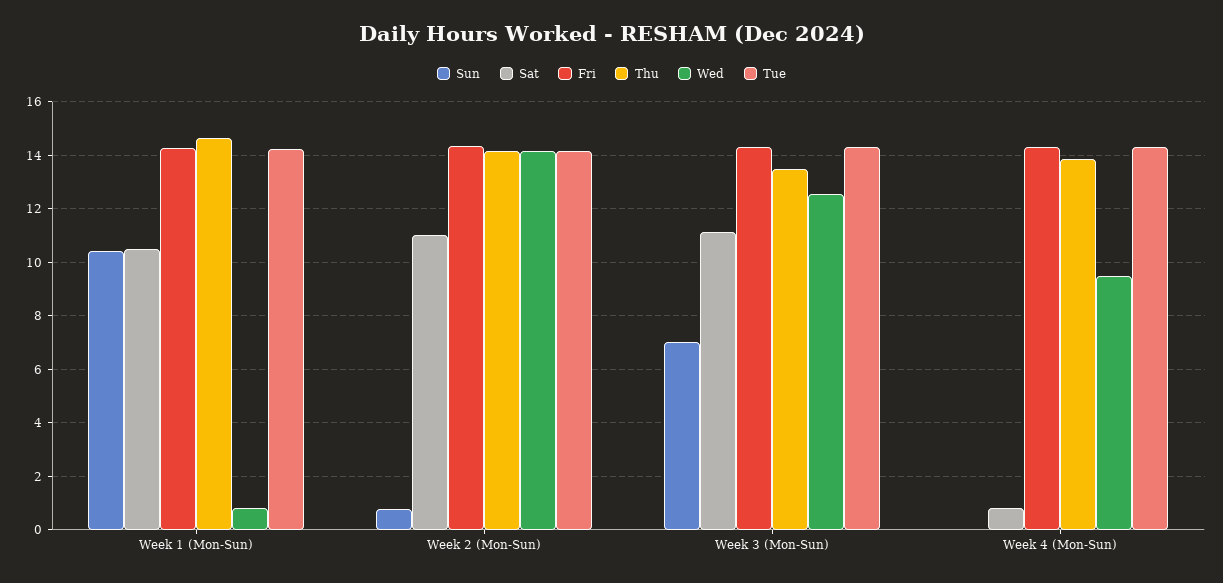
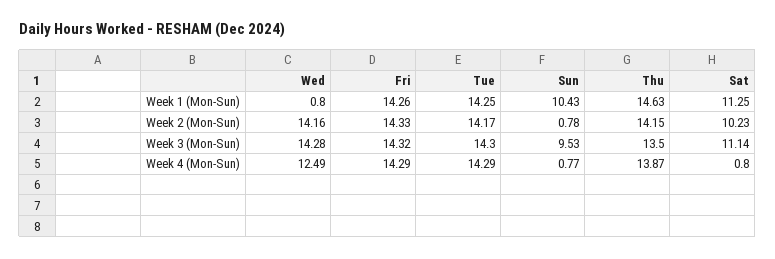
  {
    "Sun": {
      "Week 1 (Mon-Sun)": 10.43,
      "Week 2 (Mon-Sun)": 0.78,
-     "Week 3 (Mon-Sun)": 7,
+     "Week 3 (Mon-Sun)": 9.53,
-     "Week 4 (Mon-Sun)": 0
+     "Week 4 (Mon-Sun)": 0.77
    },
    "Sat": {
-     "Week 1 (Mon-Sun)": 10.5,
+     "Week 1 (Mon-Sun)": 11.25,
-     "Week 2 (Mon-Sun)": 11,
+     "Week 2 (Mon-Sun)": 10.23,
      "Week 3 (Mon-Sun)": 11.14,
      "Week 4 (Mon-Sun)": 0.8
    },
    "Fri": {
      "Week 1 (Mon-Sun)": 14.26,
      "Week 2 (Mon-Sun)": 14.33,
      "Week 3 (Mon-Sun)": 14.32,
      "Week 4 (Mon-Sun)": 14.29
    },
    "Thu": {
      "Week 1 (Mon-Sun)": 14.63,
      "Week 2 (Mon-Sun)": 14.15,
      "Week 3 (Mon-Sun)": 13.5,
      "Week 4 (Mon-Sun)": 13.87
    },
    "Wed": {
      "Week 1 (Mon-Sun)": 0.8,
      "Week 2 (Mon-Sun)": 14.16,
-     "Week 3 (Mon-Sun)": 12.5,
+     "Week 3 (Mon-Sun)": 14.28,
-     "Week 4 (Mon-Sun)": 9.5
+     "Week 4 (Mon-Sun)": 12.49
    },
    "Tue": {
      "Week 1 (Mon-Sun)": 14.25,
      "Week 2 (Mon-Sun)": 14.17,
      "Week 3 (Mon-Sun)": 14.3,
      "Week 4 (Mon-Sun)": 14.29
    }
  }

